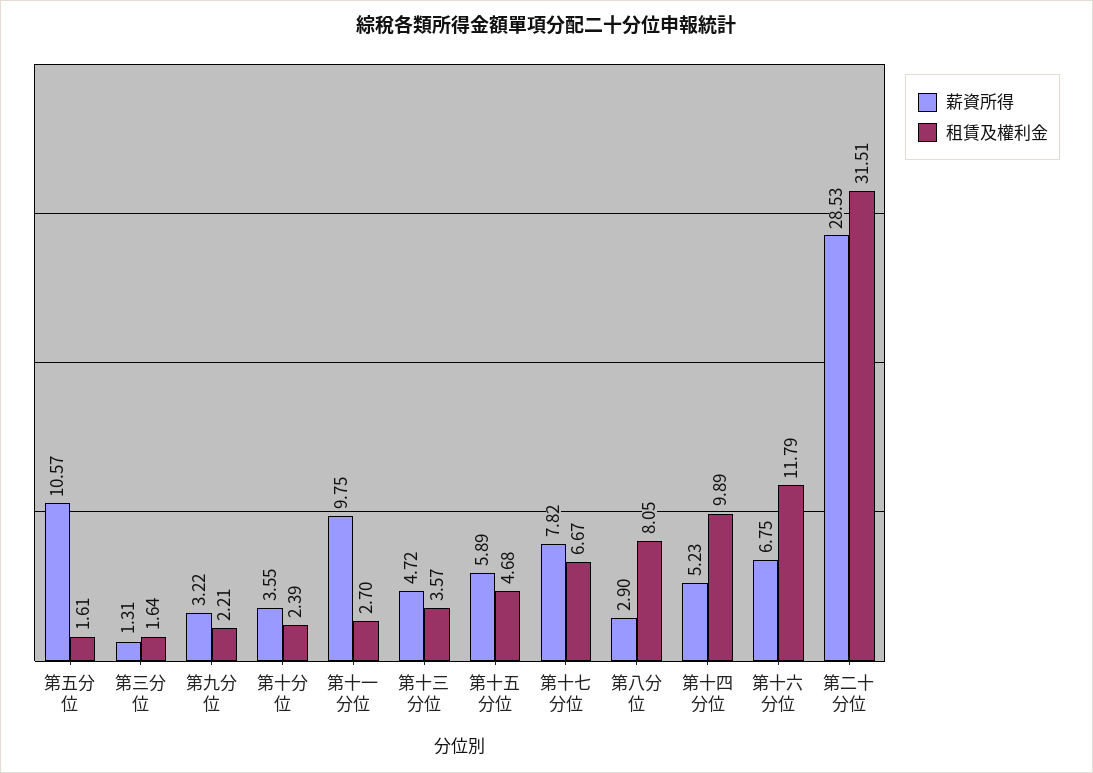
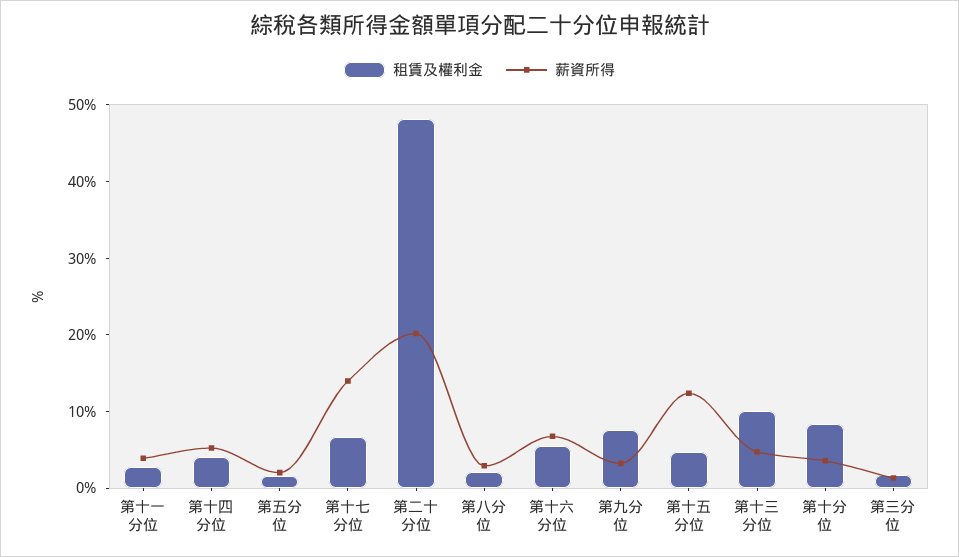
  {
    "薪資所得": {
-     "第五分位": 10.57,
+     "第五分位": 2,
      "第三分位": 1.31,
      "第九分位": 3.22,
      "第十分位": 3.55,
-     "第十一分位": 9.75,
+     "第十一分位": 4,
      "第十三分位": 4.72,
-     "第十五分位": 5.89,
+     "第十五分位": 12,
-     "第十七分位": 7.82,
+     "第十七分位": 14,
      "第八分位": 2.9,
      "第十四分位": 5.23,
      "第十六分位": 6.75,
-     "第二十分位": 28.53
+     "第二十分位": 20
    },
    "租賃及權利金": {
      "第五分位": 1.61,
      "第三分位": 1.64,
-     "第九分位": 2.21,
+     "第九分位": 8,
-     "第十分位": 2.39,
+     "第十分位": 8,
      "第十一分位": 2.7,
-     "第十三分位": 3.57,
+     "第十三分位": 10,
      "第十五分位": 4.68,
      "第十七分位": 6.67,
-     "第八分位": 8.05,
+     "第八分位": 2,
-     "第十四分位": 9.89,
+     "第十四分位": 4,
-     "第十六分位": 11.79,
+     "第十六分位": 6,
-     "第二十分位": 31.51
+     "第二十分位": 48
    }
  }

